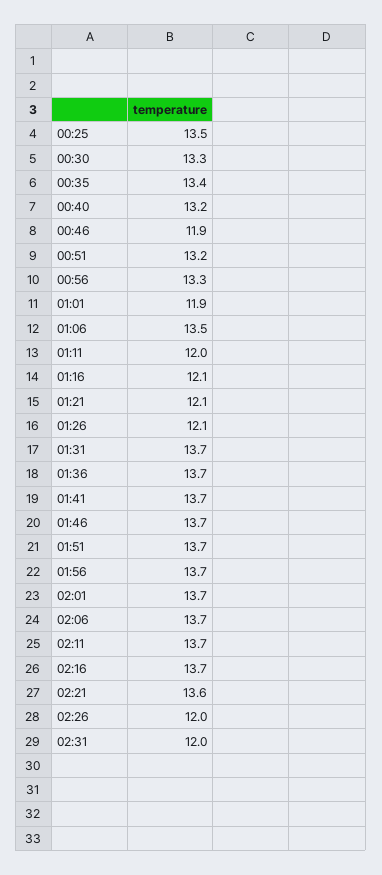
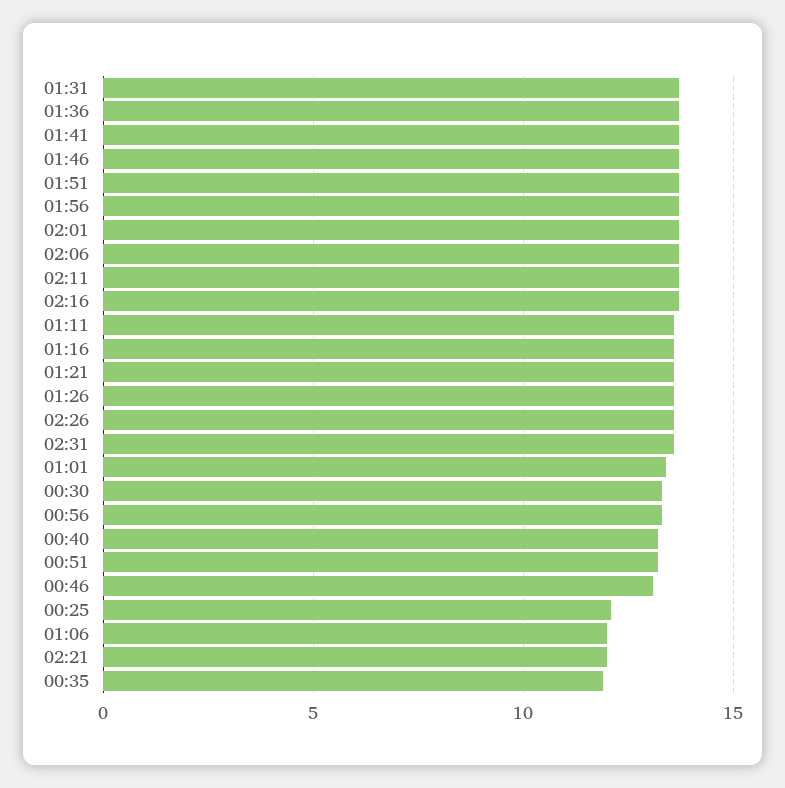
  {
-   "00:25": 13.5,
+   "00:25": 12,
    "00:30": 13.3,
-   "00:35": 13.4,
+   "00:35": 12,
    "00:40": 13.2,
-   "00:46": 11.9,
+   "00:46": 13,
    "00:51": 13.2,
    "00:56": 13.3,
-   "01:01": 11.9,
+   "01:01": 13.5,
-   "01:06": 13.5,
+   "01:06": 12,
-   "01:11": 12,
+   "01:11": 13.5,
-   "01:16": 12.1,
+   "01:16": 13.5,
-   "01:21": 12.1,
+   "01:21": 13.5,
-   "01:26": 12.1,
+   "01:26": 13.5,
    "01:31": 13.7,
    "01:36": 13.7,
    "01:41": 13.7,
    "01:46": 13.7,
    "01:51": 13.7,
    "01:56": 13.7,
    "02:01": 13.7,
    "02:06": 13.7,
    "02:11": 13.7,
    "02:16": 13.7,
-   "02:21": 13.6,
+   "02:21": 12,
-   "02:26": 12,
+   "02:26": 13.5,
-   "02:31": 12
+   "02:31": 13.5
  }

